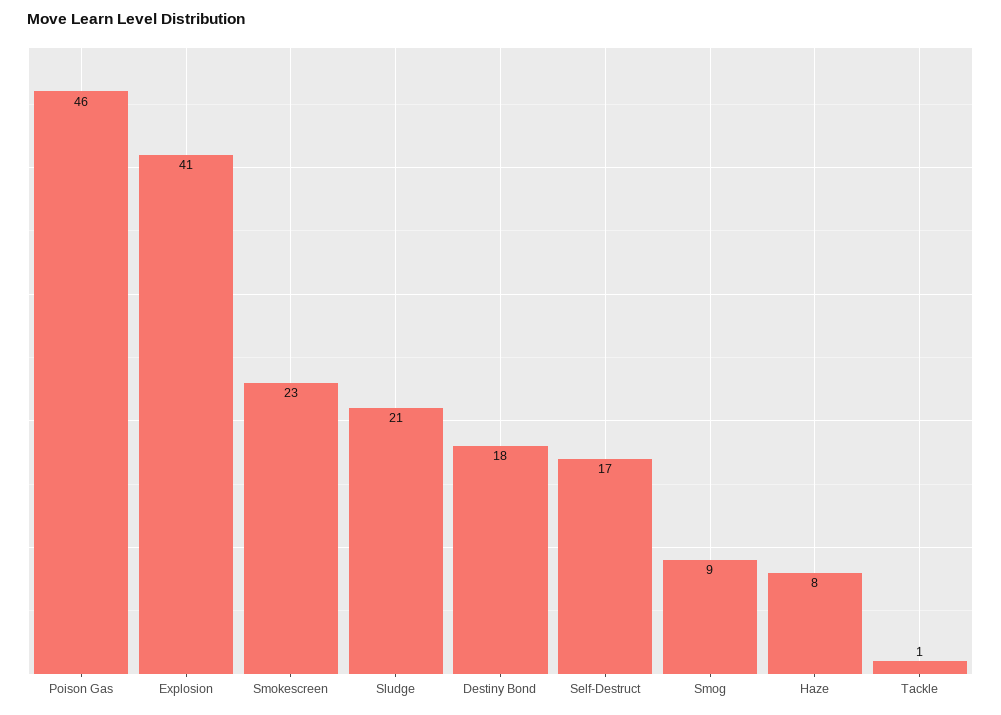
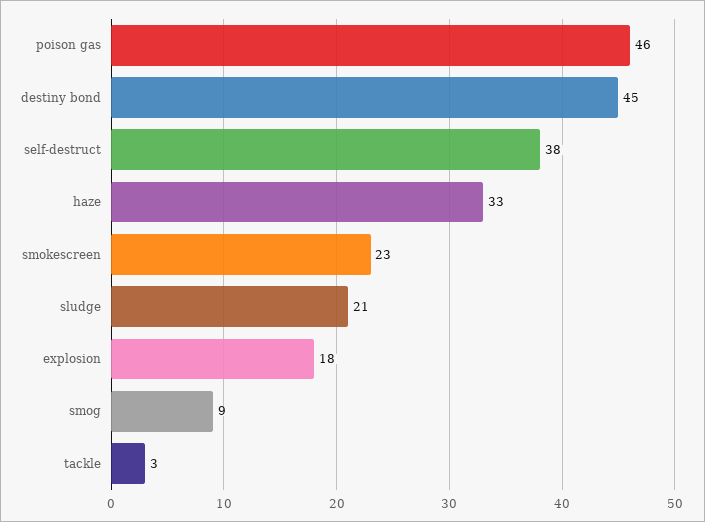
  {
    "Poison Gas": 46,
-   "Explosion": 41,
+   "Explosion": 18,
    "Smokescreen": 23,
    "Sludge": 21,
-   "Destiny Bond": 18,
+   "Destiny Bond": 45,
-   "Self-Destruct": 17,
+   "Self-Destruct": 38,
    "Smog": 9,
-   "Haze": 8,
+   "Haze": 33,
-   "Tackle": 1
+   "Tackle": 3
  }

